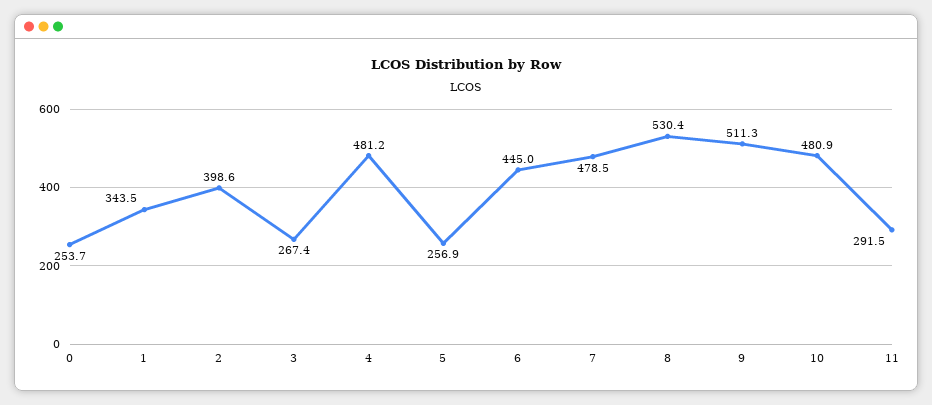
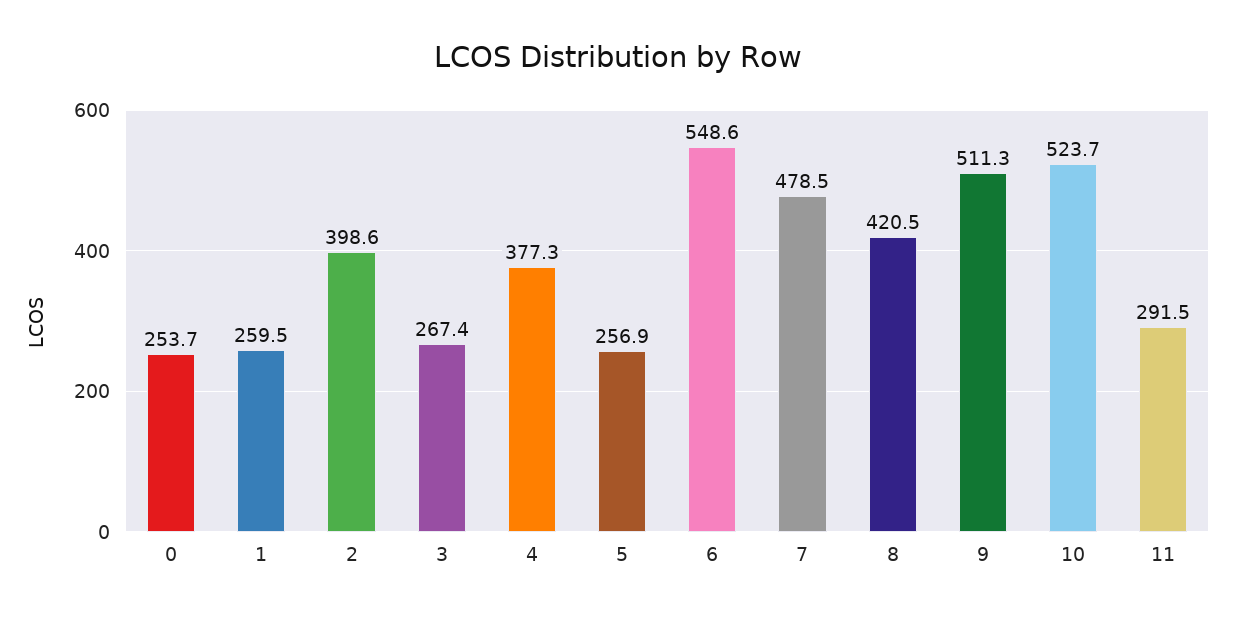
  {
    "0": 253.7,
-   "1": 343.5,
+   "1": 259.5,
    "2": 398.6,
    "3": 267.4,
-   "4": 481.2,
+   "4": 377.3,
    "5": 256.9,
-   "6": 445,
+   "6": 548.6,
    "7": 478.5,
-   "8": 530.4,
+   "8": 420.5,
    "9": 511.3,
-   "10": 480.9,
+   "10": 523.7,
    "11": 291.5
  }

